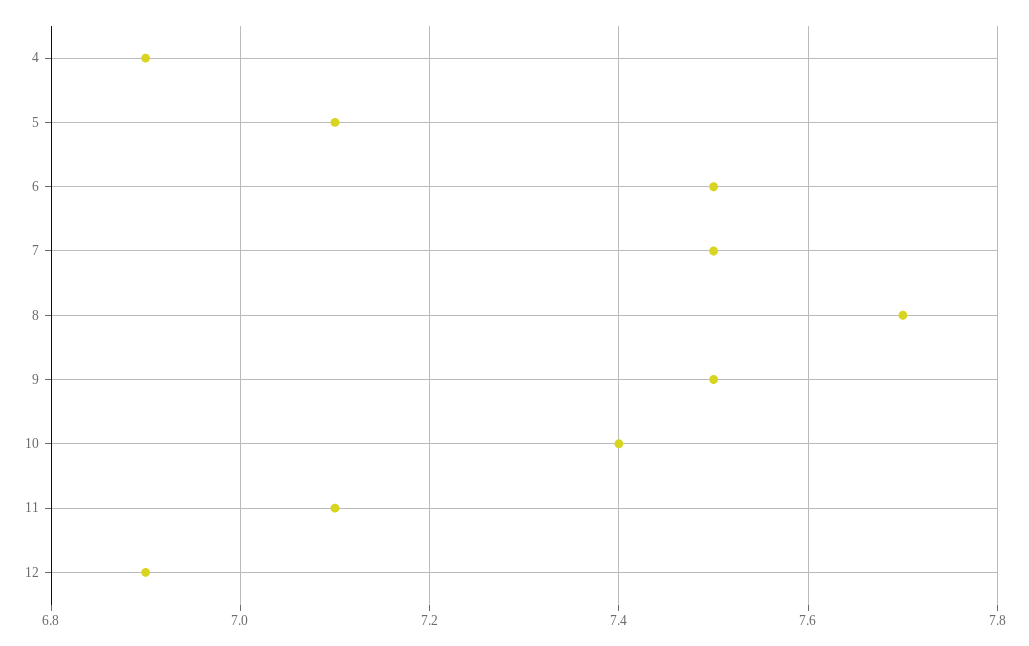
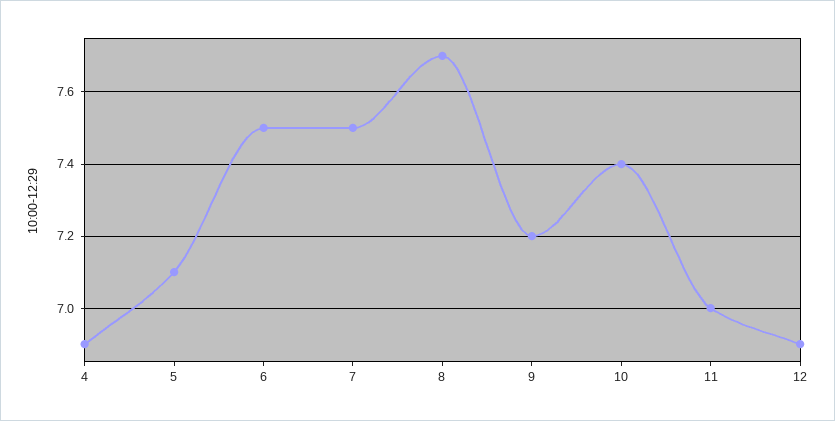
  {
    "4": 6.9,
    "5": 7.1,
    "6": 7.5,
    "7": 7.5,
    "8": 7.7,
-   "9": 7.5,
+   "9": 7.2,
    "10": 7.4,
-   "11": 7.1,
+   "11": 7,
    "12": 6.9
  }

